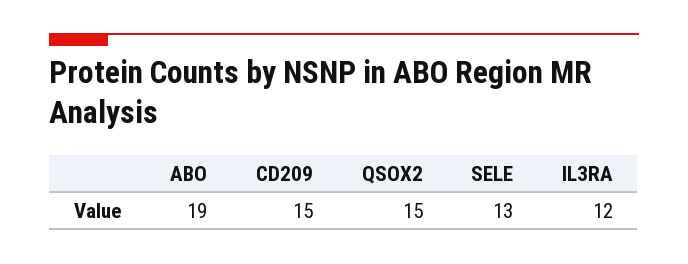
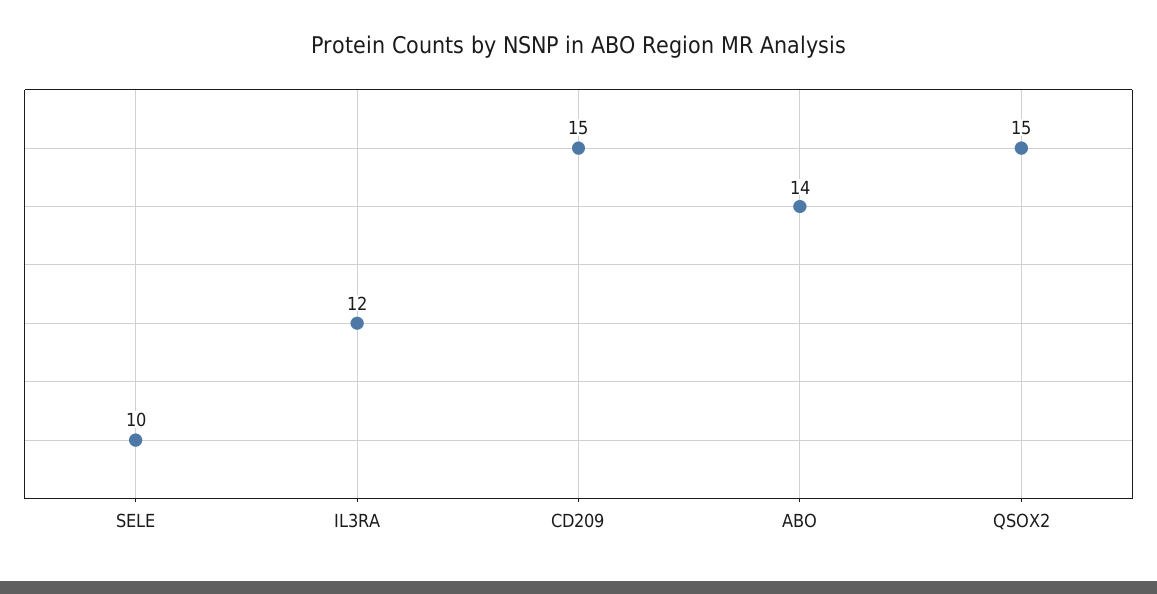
  {
-   "ABO": 19,
+   "ABO": 14,
    "CD209": 15,
    "QSOX2": 15,
-   "SELE": 13,
+   "SELE": 10,
    "IL3RA": 12
  }

